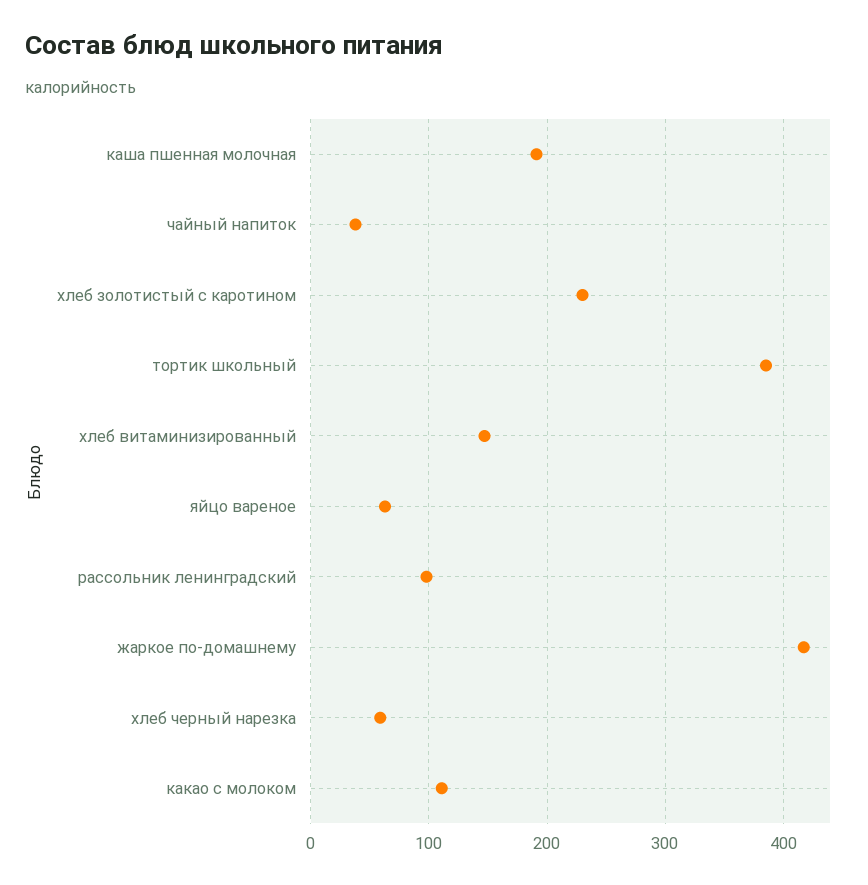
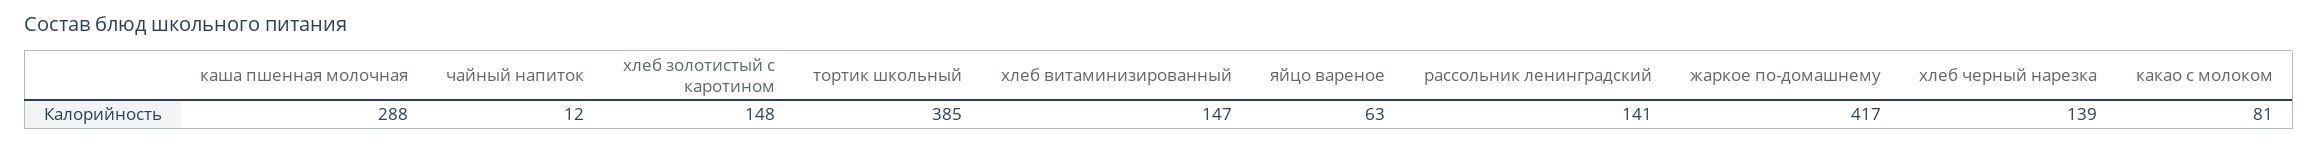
  {
-   "каша пшенная молочная": 190,
+   "каша пшенная молочная": 288,
-   "чайный напиток": 40,
+   "чайный напиток": 12,
-   "хлеб золотистый с каротином": 230,
+   "хлеб золотистый с каротином": 148,
    "тортик школьный": 385,
    "хлеб витаминизированный": 147,
    "яйцо вареное": 63,
-   "рассольник ленинградский": 100,
+   "рассольник ленинградский": 141,
    "жаркое по-домашнему": 417,
-   "хлеб черный нарезка": 60,
+   "хлеб черный нарезка": 139,
-   "какао с молоком": 110
+   "какао с молоком": 81
  }

